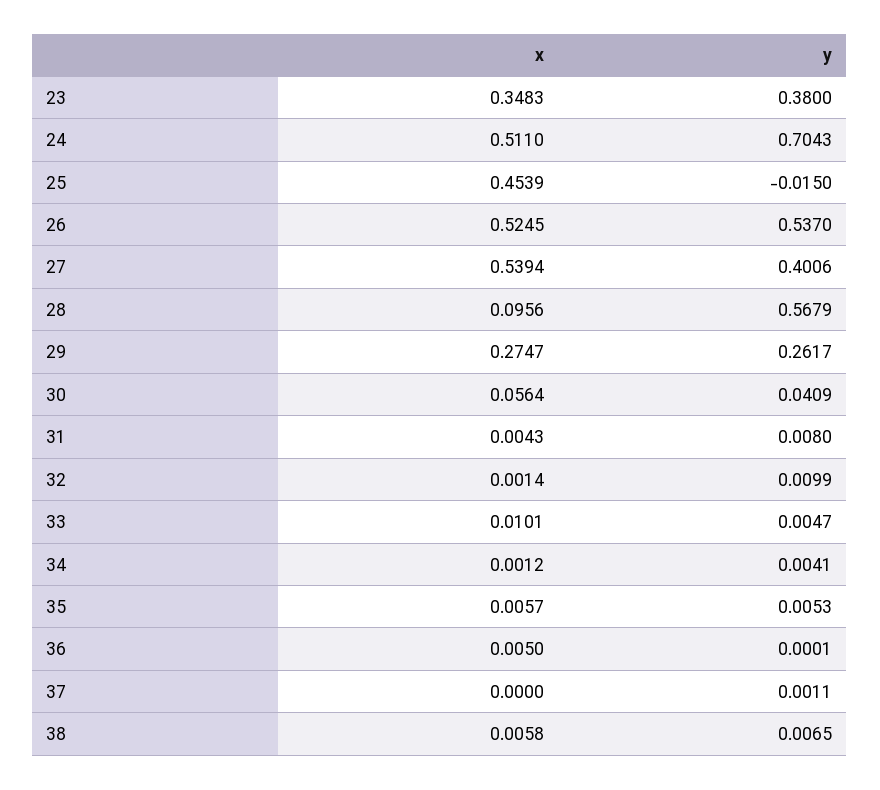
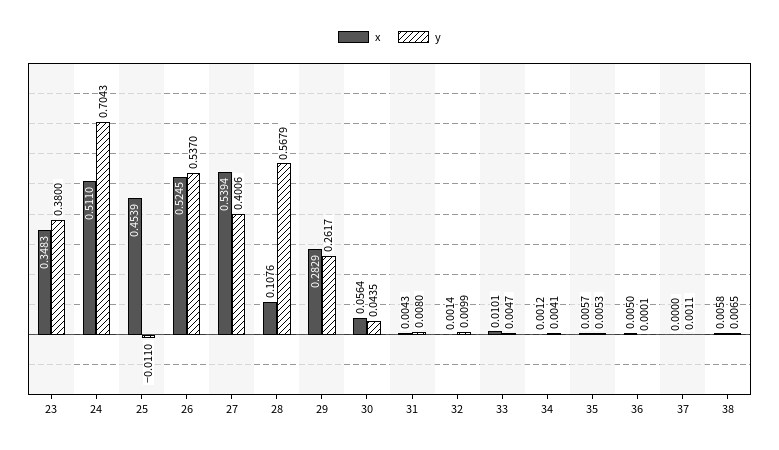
  {
    "x": {
      "23": 0.3483,
      "24": 0.511,
      "25": 0.4539,
      "26": 0.5245,
      "27": 0.5394,
-     "28": 0.0956,
+     "28": 0.1076,
-     "29": 0.2747,
+     "29": 0.2829,
      "30": 0.0564,
      "31": 0.0043,
      "32": 0.0014,
      "33": 0.0101,
      "34": 0.0012,
      "35": 0.0057,
      "36": 0.005,
      "37": 0,
      "38": 0.0058
    },
    "y": {
      "23": 0.38,
      "24": 0.7043,
-     "25": -0.015,
+     "25": -0.011,
      "26": 0.537,
      "27": 0.4006,
      "28": 0.5679,
      "29": 0.2617,
-     "30": 0.0409,
+     "30": 0.0435,
      "31": 0.008,
      "32": 0.0099,
      "33": 0.0047,
      "34": 0.0041,
      "35": 0.0053,
      "36": 0.0001,
      "37": 0.0011,
      "38": 0.0065
    }
  }

